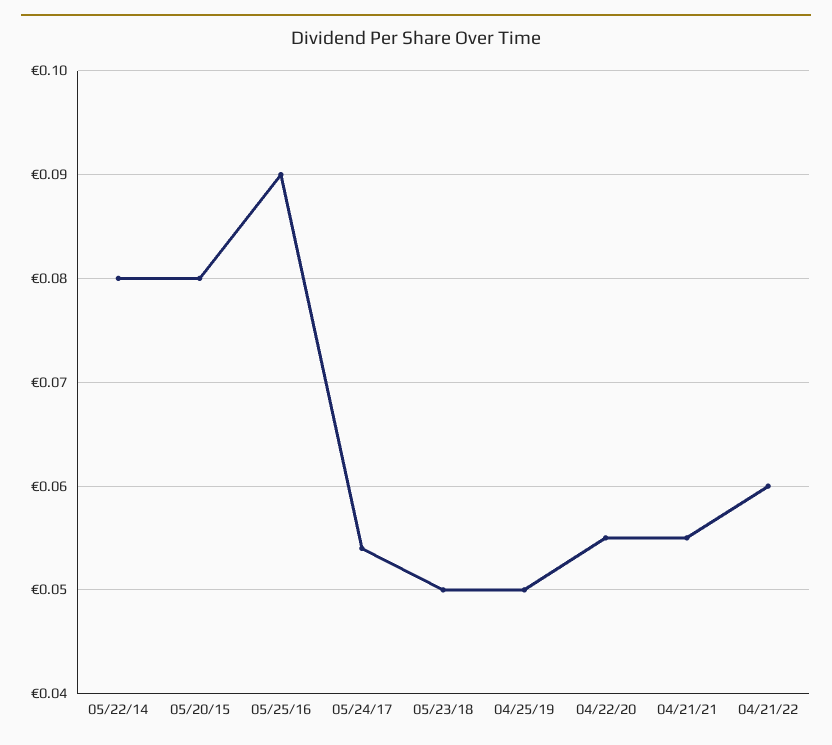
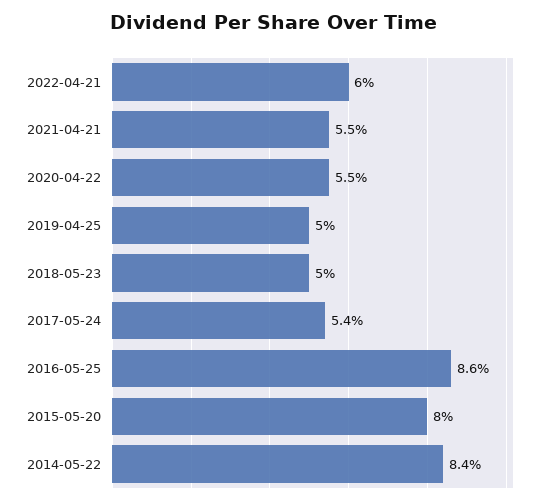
  {
-   "05/22/14": 0.08,
+   "05/22/14": 0.084,
    "05/20/15": 0.08,
-   "05/25/16": 0.09,
+   "05/25/16": 0.086,
    "05/24/17": 0.054,
    "05/23/18": 0.05,
    "04/25/19": 0.05,
    "04/22/20": 0.055,
    "04/21/21": 0.055,
    "04/21/22": 0.06
  }

